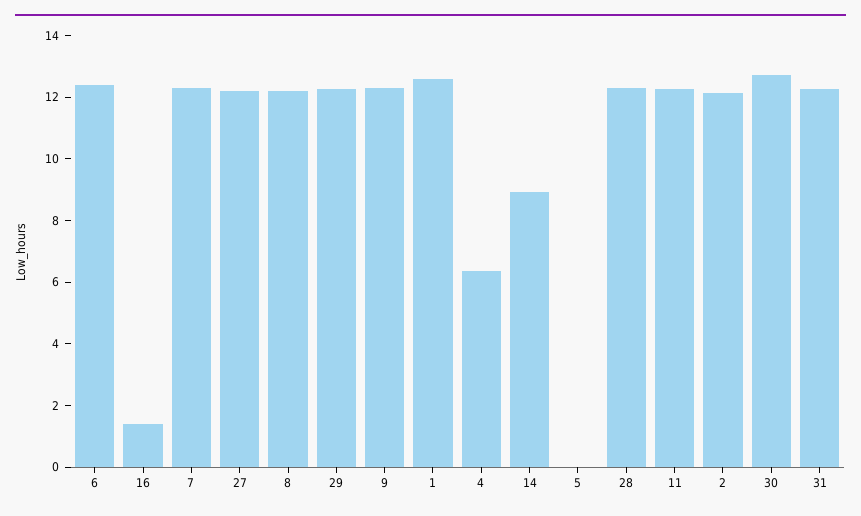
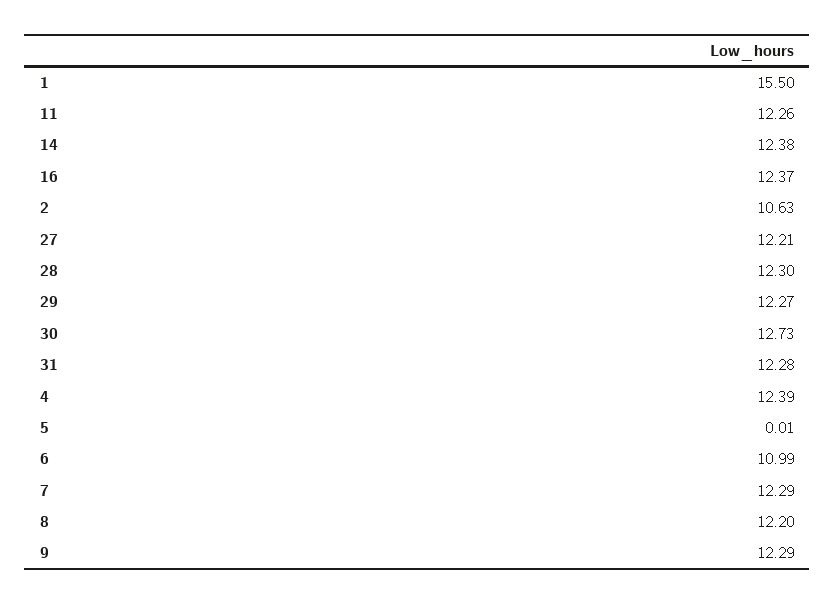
  {
-   "6": 12.5,
+   "6": 10.99,
-   "16": 1.5,
+   "16": 12.37,
    "7": 12.29,
    "27": 12.21,
    "8": 12.2,
    "29": 12.27,
    "9": 12.29,
-   "1": 12.5,
+   "1": 15.5,
-   "4": 6.5,
+   "4": 12.39,
-   "14": 9,
+   "14": 12.38,
    "5": 0.01,
    "28": 12.3,
    "11": 12.26,
-   "2": 12,
+   "2": 10.63,
    "30": 12.73,
    "31": 12.28
  }

